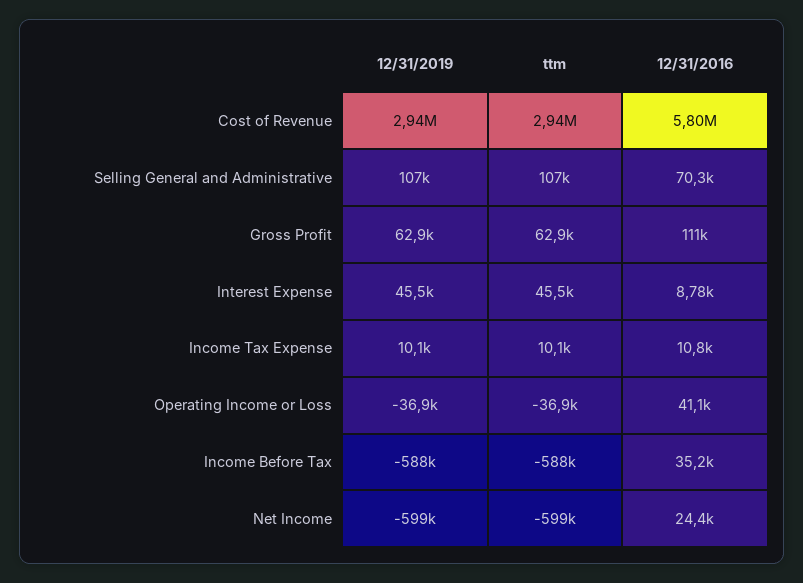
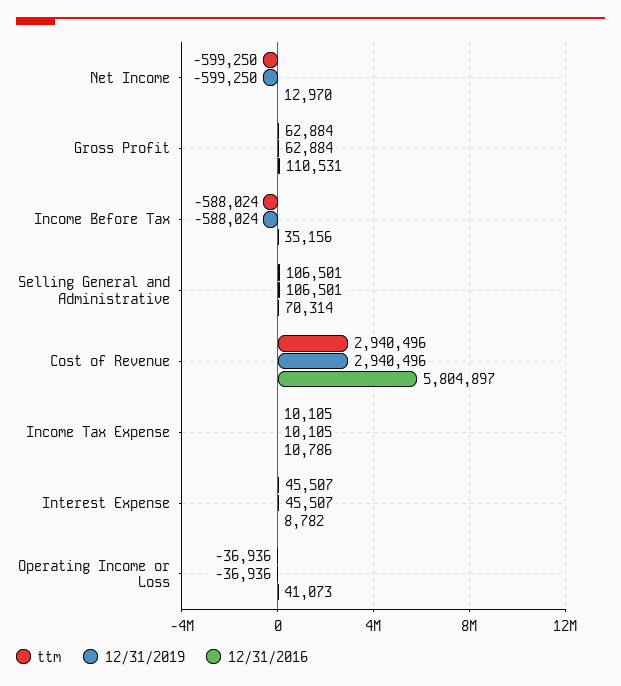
  {
    "12/31/2019": {
      "Cost of Revenue": 2940496,
      "Selling General and Administrative": 106501,
      "Gross Profit": 62884,
      "Interest Expense": 45507,
      "Income Tax Expense": 10105,
      "Operating Income or Loss": -36936,
      "Income Before Tax": -588024,
      "Net Income": -599250
    },
    "ttm": {
      "Cost of Revenue": 2940496,
      "Selling General and Administrative": 106501,
      "Gross Profit": 62884,
      "Interest Expense": 45507,
      "Income Tax Expense": 10105,
      "Operating Income or Loss": -36936,
      "Income Before Tax": -588024,
      "Net Income": -599250
    },
    "12/31/2016": {
      "Cost of Revenue": 5804897,
      "Selling General and Administrative": 70314,
      "Gross Profit": 110531,
      "Interest Expense": 8782,
      "Income Tax Expense": 10786,
      "Operating Income or Loss": 41073,
      "Income Before Tax": 35156,
-     "Net Income": 24400
+     "Net Income": 12970
    }
  }

